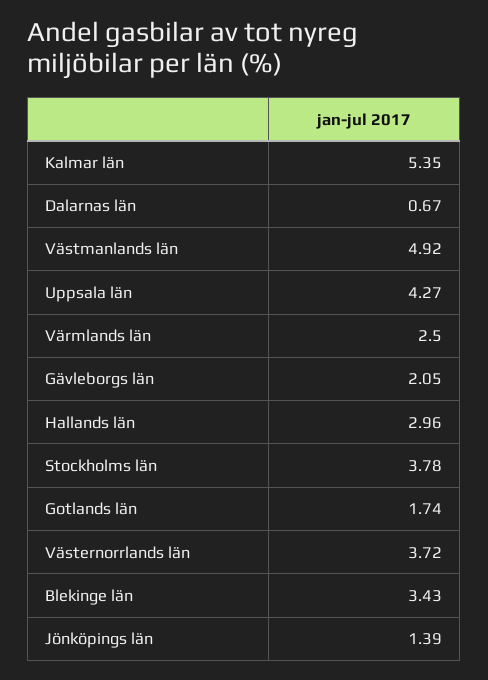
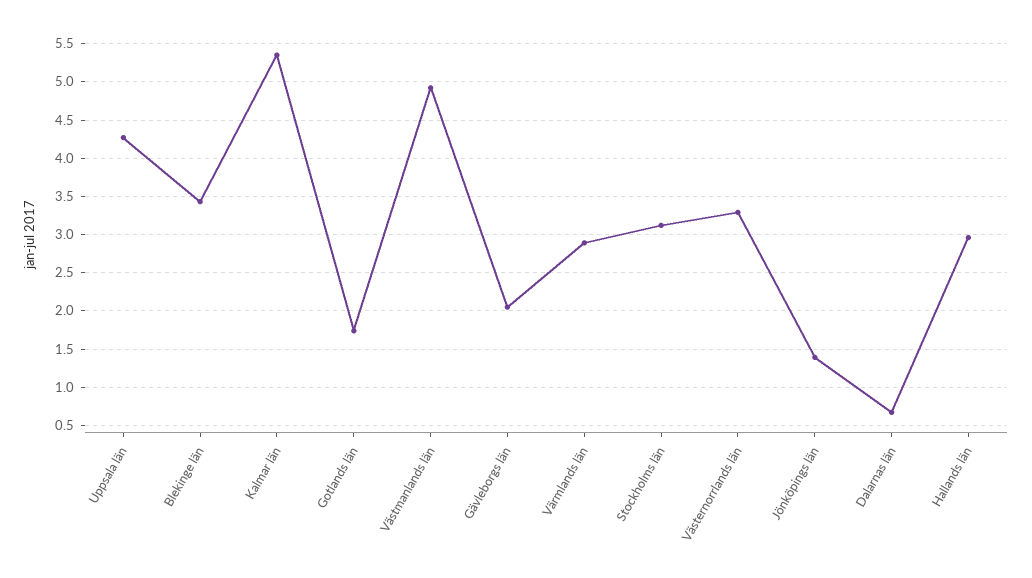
  {
    "Kalmar län": 5.35,
    "Dalarnas län": 0.67,
    "Västmanlands län": 4.92,
    "Uppsala län": 4.27,
-   "Värmlands län": 2.5,
+   "Värmlands län": 2.9,
    "Gävleborgs län": 2.05,
    "Hallands län": 2.96,
-   "Stockholms län": 3.78,
+   "Stockholms län": 3.1,
    "Gotlands län": 1.74,
-   "Västernorrlands län": 3.72,
+   "Västernorrlands län": 3.3,
    "Blekinge län": 3.43,
    "Jönköpings län": 1.39
  }

